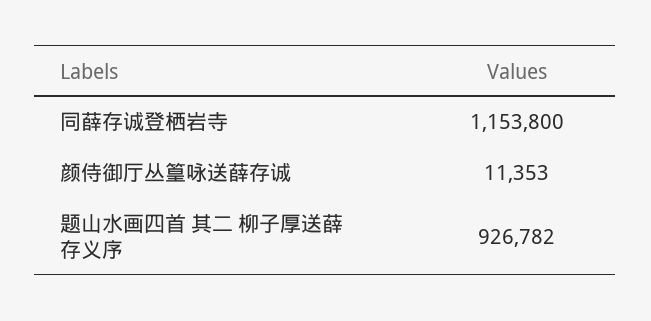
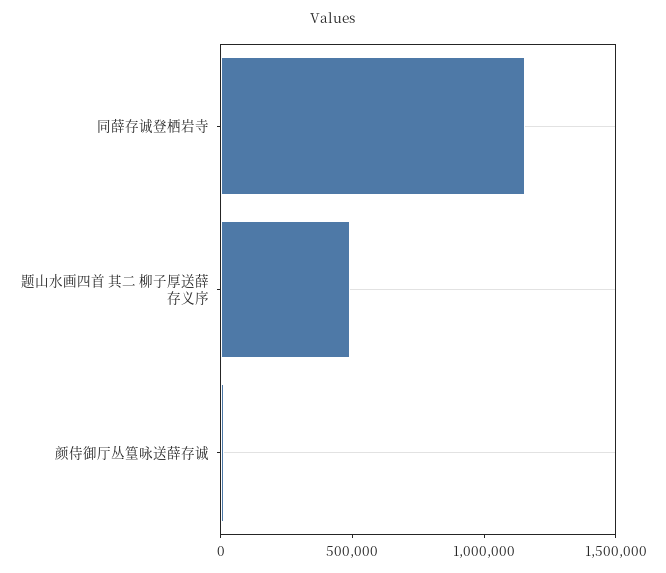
  {
    "同薛存诚登栖岩寺": 1153800,
    "颜侍御厅丛篁咏送薛存诚": 11353,
-   "题山水画四首 其二 柳子厚送薛存义序": 926782
+   "题山水画四首 其二 柳子厚送薛存义序": 500000
  }

